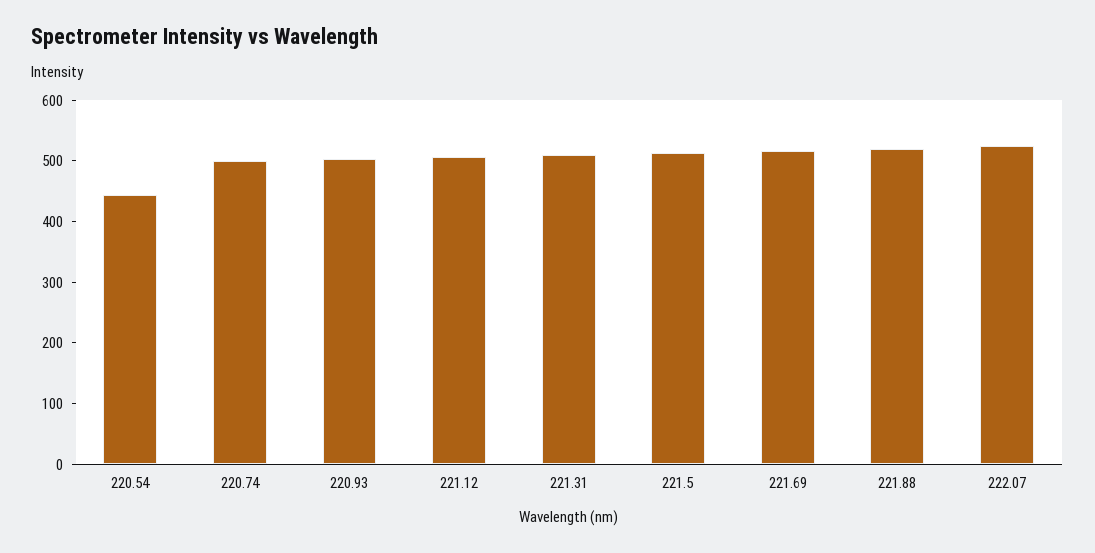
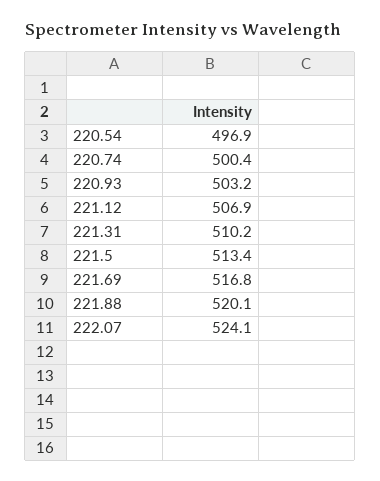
  {
-   "220.54": 440,
+   "220.54": 496.9,
    "220.74": 500.4,
    "220.93": 503.2,
    "221.12": 506.9,
    "221.31": 510.2,
    "221.5": 513.4,
    "221.69": 516.8,
    "221.88": 520.1,
    "222.07": 524.1
  }

